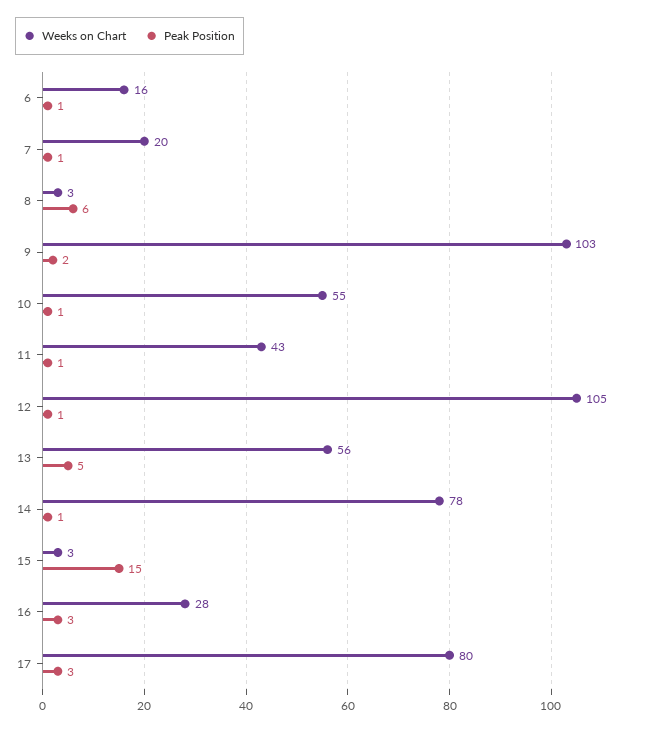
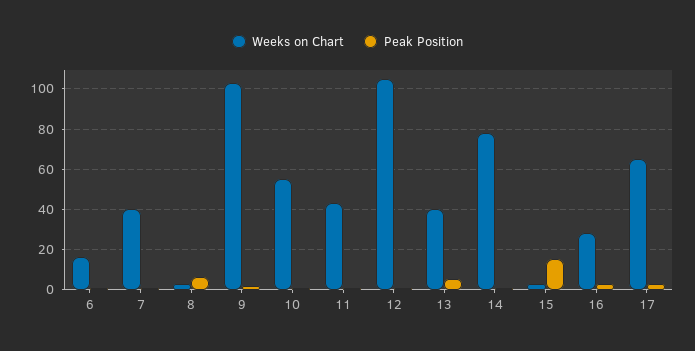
  {
    "Weeks on Chart": {
      "6": 16,
-     "7": 20,
+     "7": 40,
      "8": 3,
      "9": 103,
      "10": 55,
      "11": 43,
      "12": 105,
-     "13": 56,
+     "13": 40,
      "14": 78,
      "15": 3,
      "16": 28,
-     "17": 80
+     "17": 65
    },
    "Peak Position": {
      "6": 1,
      "7": 1,
      "8": 6,
      "9": 2,
      "10": 1,
      "11": 1,
      "12": 1,
      "13": 5,
      "14": 1,
      "15": 15,
      "16": 3,
      "17": 3
    }
  }

